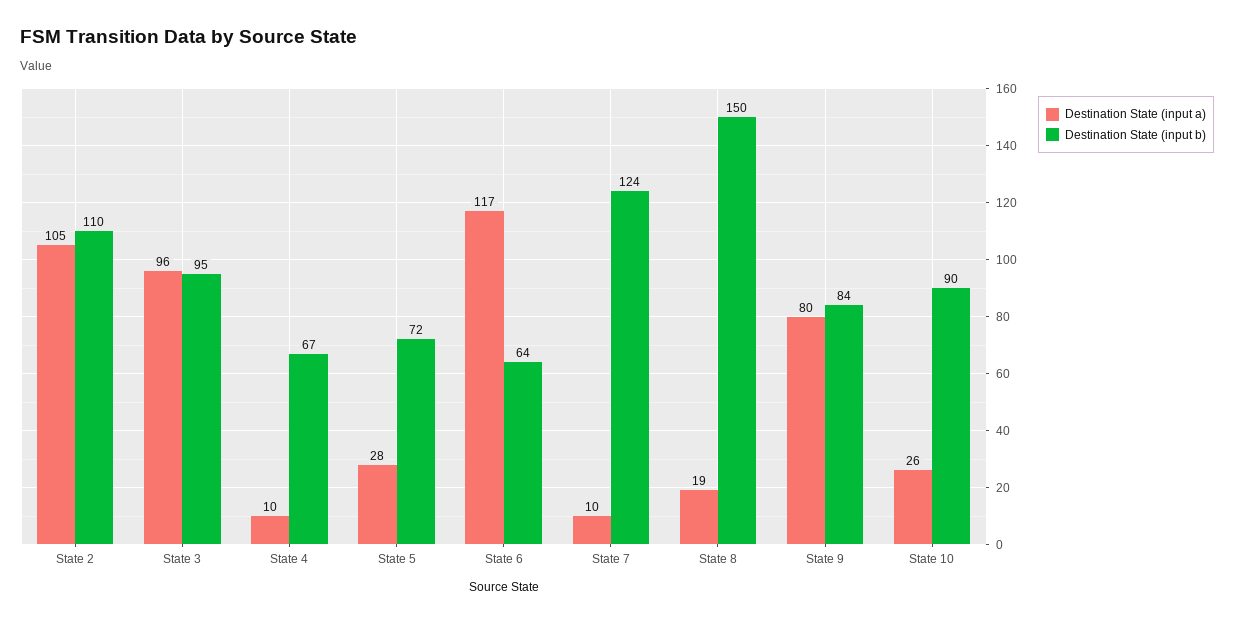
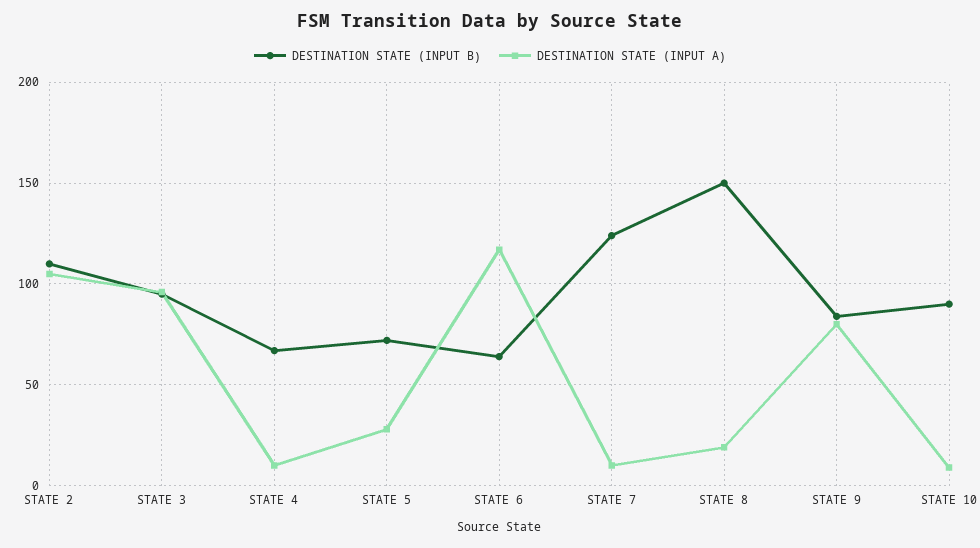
  {
    "Destination State (input a)": {
      "State 2": 105,
      "State 3": 96,
      "State 4": 10,
      "State 5": 28,
      "State 6": 117,
      "State 7": 10,
      "State 8": 19,
      "State 9": 80,
-     "State 10": 26
+     "State 10": 10
    },
    "Destination State (input b)": {
      "State 2": 110,
      "State 3": 95,
      "State 4": 67,
      "State 5": 72,
      "State 6": 64,
      "State 7": 124,
      "State 8": 150,
      "State 9": 84,
      "State 10": 90
    }
  }

